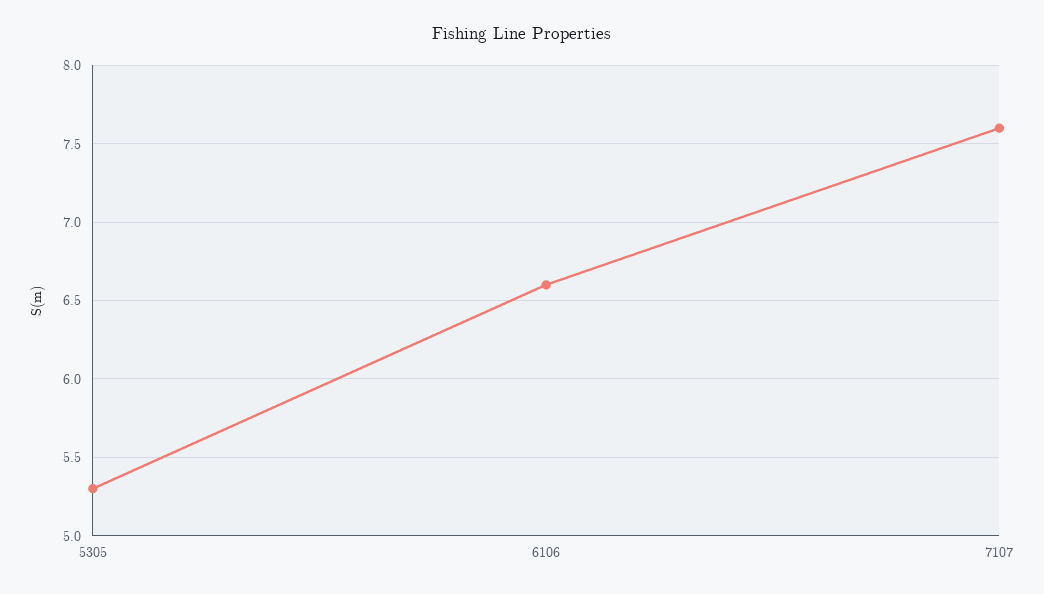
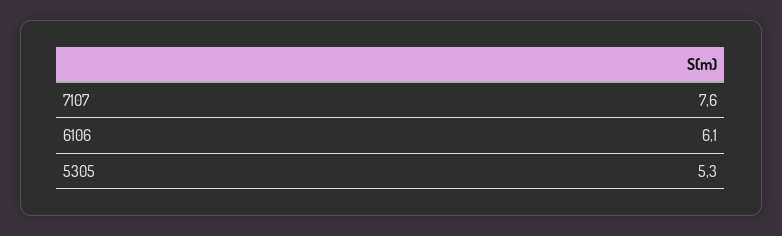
  {
    "5305": 5.3,
-   "6106": 6.6,
+   "6106": 6.1,
    "7107": 7.6
  }

